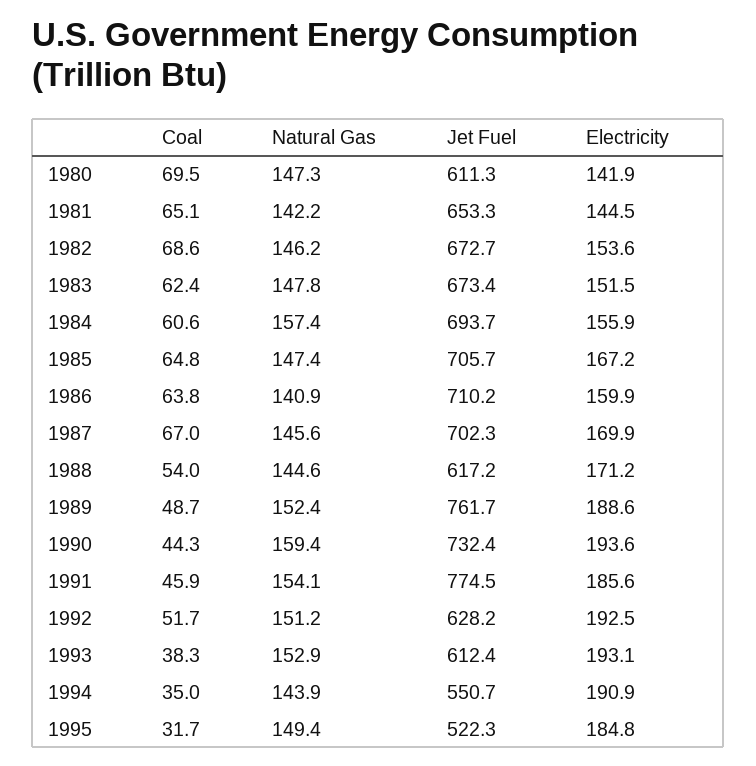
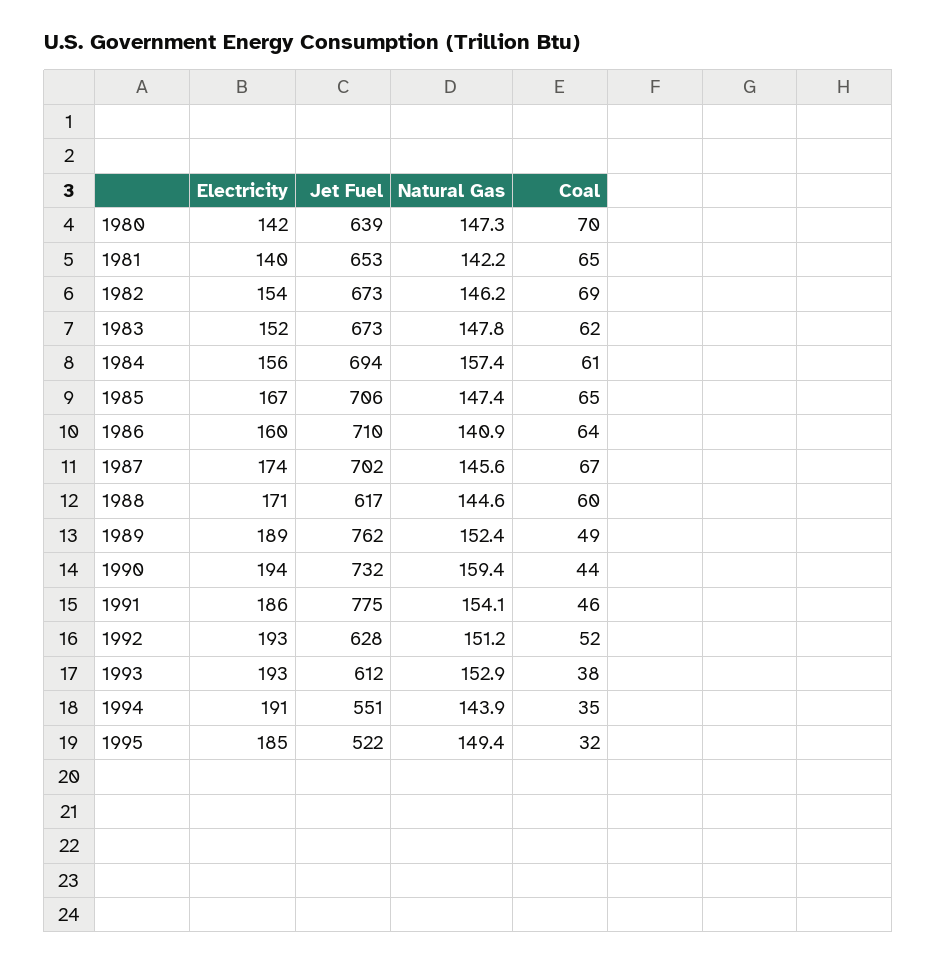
  {
    "Coal": {
      "1980": 69.5,
      "1981": 65.1,
      "1982": 68.6,
      "1983": 62.4,
      "1984": 60.6,
      "1985": 64.8,
      "1986": 63.8,
      "1987": 67,
-     "1988": 54,
+     "1988": 60,
      "1989": 48.7,
      "1990": 44.3,
      "1991": 45.9,
      "1992": 51.7,
      "1993": 38.3,
      "1994": 35,
      "1995": 31.7
    },
    "Natural Gas": {
      "1980": 147.3,
      "1981": 142.2,
      "1982": 146.2,
      "1983": 147.8,
      "1984": 157.4,
      "1985": 147.4,
      "1986": 140.9,
      "1987": 145.6,
      "1988": 144.6,
      "1989": 152.4,
      "1990": 159.4,
      "1991": 154.1,
      "1992": 151.2,
      "1993": 152.9,
      "1994": 143.9,
      "1995": 149.4
    },
    "Jet Fuel": {
-     "1980": 611.3,
+     "1980": 639,
      "1981": 653.3,
      "1982": 672.7,
      "1983": 673.4,
      "1984": 693.7,
      "1985": 705.7,
      "1986": 710.2,
      "1987": 702.3,
      "1988": 617.2,
      "1989": 761.7,
      "1990": 732.4,
      "1991": 774.5,
      "1992": 628.2,
      "1993": 612.4,
      "1994": 550.7,
      "1995": 522.3
    },
    "Electricity": {
      "1980": 141.9,
-     "1981": 144.5,
+     "1981": 140,
      "1982": 153.6,
      "1983": 151.5,
      "1984": 155.9,
      "1985": 167.2,
      "1986": 159.9,
-     "1987": 169.9,
+     "1987": 174,
      "1988": 171.2,
      "1989": 188.6,
      "1990": 193.6,
      "1991": 185.6,
      "1992": 192.5,
      "1993": 193.1,
      "1994": 190.9,
      "1995": 184.8
    }
  }

